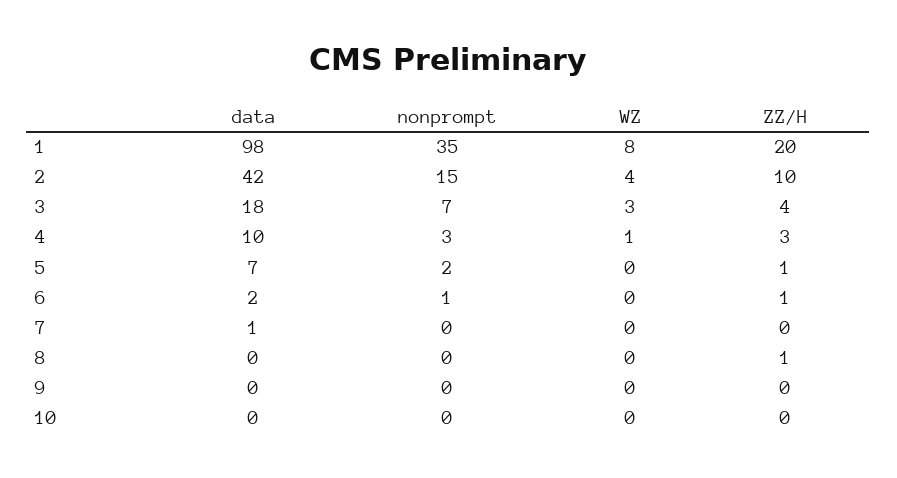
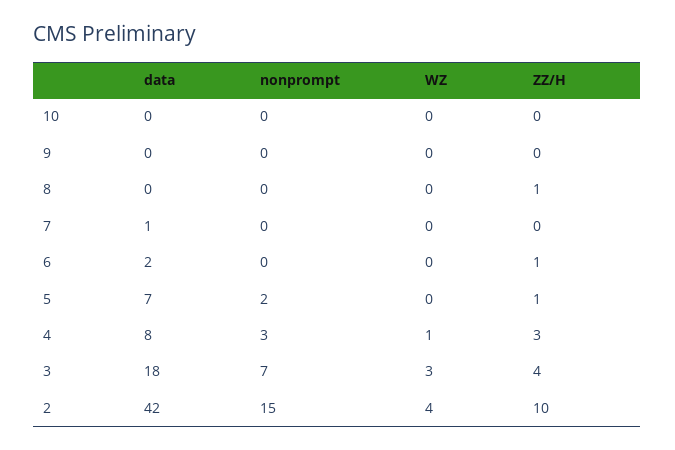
  {
    "data": {
-     "1": 98,
      "2": 42,
      "3": 18,
-     "4": 10,
+     "4": 8,
      "5": 7,
      "6": 2,
      "7": 1,
      "8": 0,
      "9": 0,
      "10": 0
    },
    "nonprompt": {
-     "1": 35,
      "2": 15,
      "3": 7,
      "4": 3,
      "5": 2,
-     "6": 1,
+     "6": 0,
      "7": 0,
      "8": 0,
      "9": 0,
      "10": 0
    },
    "WZ": {
-     "1": 8,
      "2": 4,
      "3": 3,
      "4": 1,
      "5": 0,
      "6": 0,
      "7": 0,
      "8": 0,
      "9": 0,
      "10": 0
    },
    "ZZ/H": {
-     "1": 20,
      "2": 10,
      "3": 4,
      "4": 3,
      "5": 1,
      "6": 1,
      "7": 0,
      "8": 1,
      "9": 0,
      "10": 0
    }
  }

